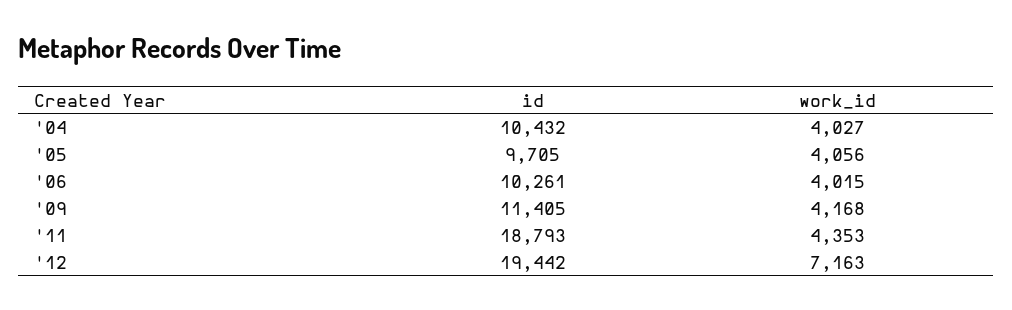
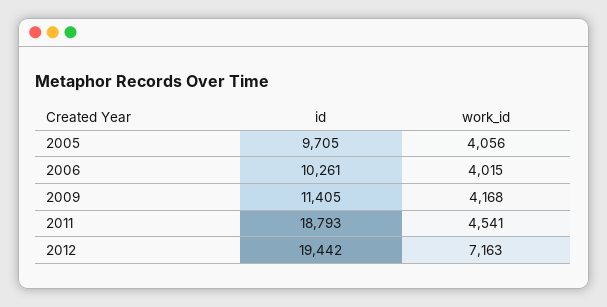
  {
    "id": {
-     "'04": 10432,
      "'05": 9705,
      "'06": 10261,
      "'09": 11405,
      "'11": 18793,
      "'12": 19442
    },
    "work_id": {
-     "'04": 4027,
      "'05": 4056,
      "'06": 4015,
      "'09": 4168,
-     "'11": 4353,
+     "'11": 4541,
      "'12": 7163
    }
  }

